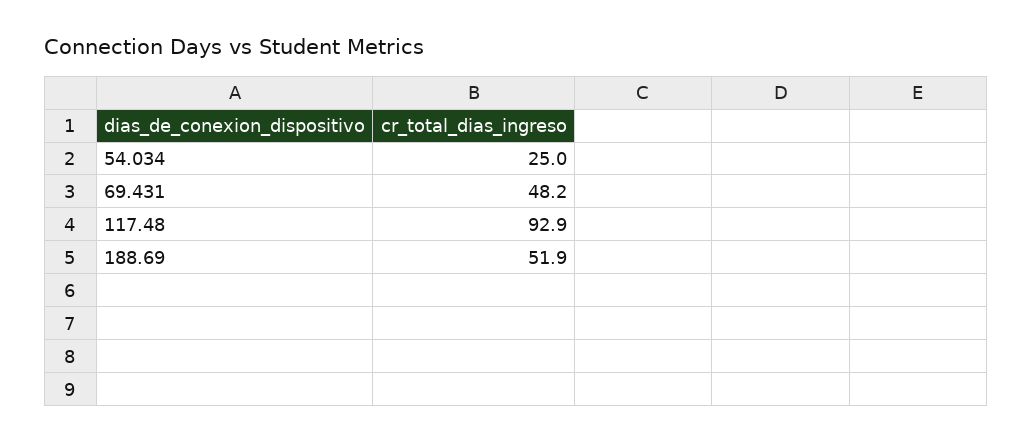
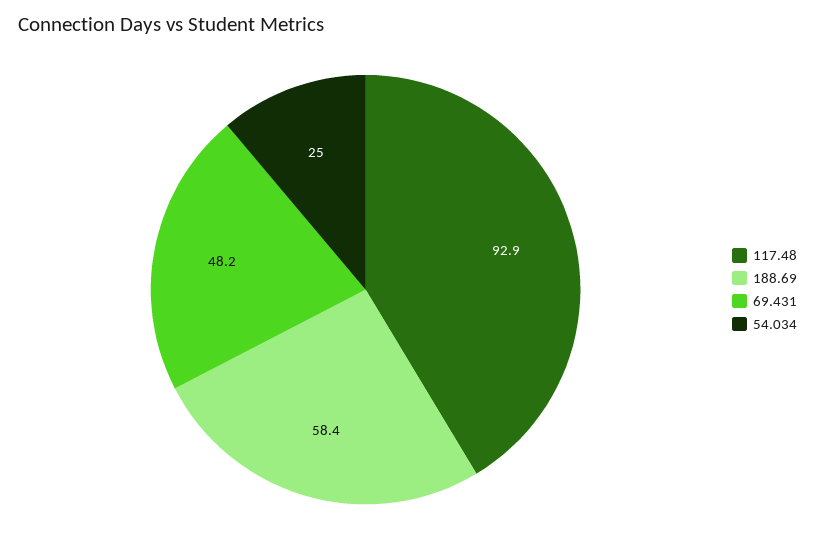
  {
    "54.034": 25,
    "69.431": 48.2,
    "117.48": 92.9,
-   "188.69": 51.9
+   "188.69": 58.4
  }

